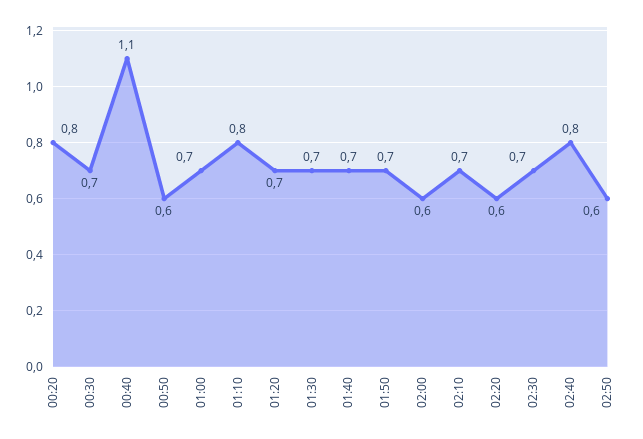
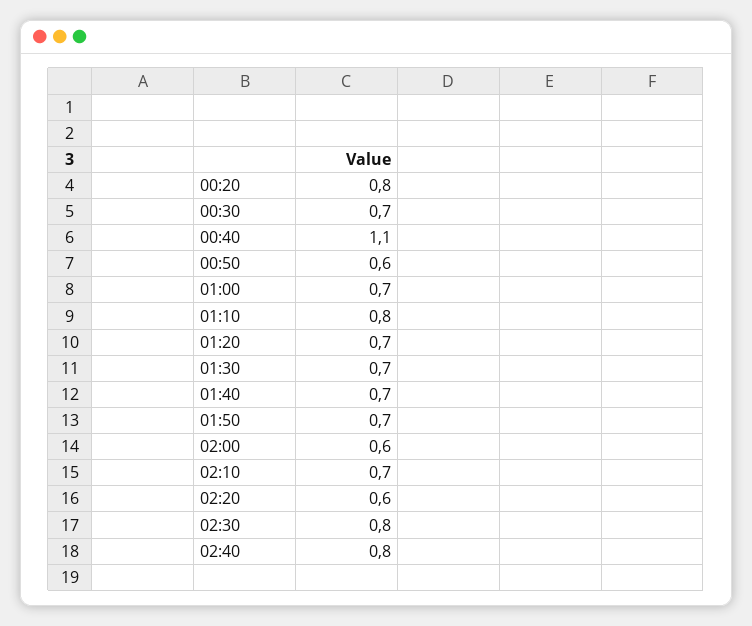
  {
    "00:20": 0.8,
    "00:30": 0.7,
    "00:40": 1.1,
    "00:50": 0.6,
    "01:00": 0.7,
    "01:10": 0.8,
    "01:20": 0.7,
    "01:30": 0.7,
    "01:40": 0.7,
    "01:50": 0.7,
    "02:00": 0.6,
    "02:10": 0.7,
    "02:20": 0.6,
-   "02:30": 0.7,
+   "02:30": 0.8,
-   "02:40": 0.8,
+   "02:40": 0.8
-   "02:50": 0.6
  }

